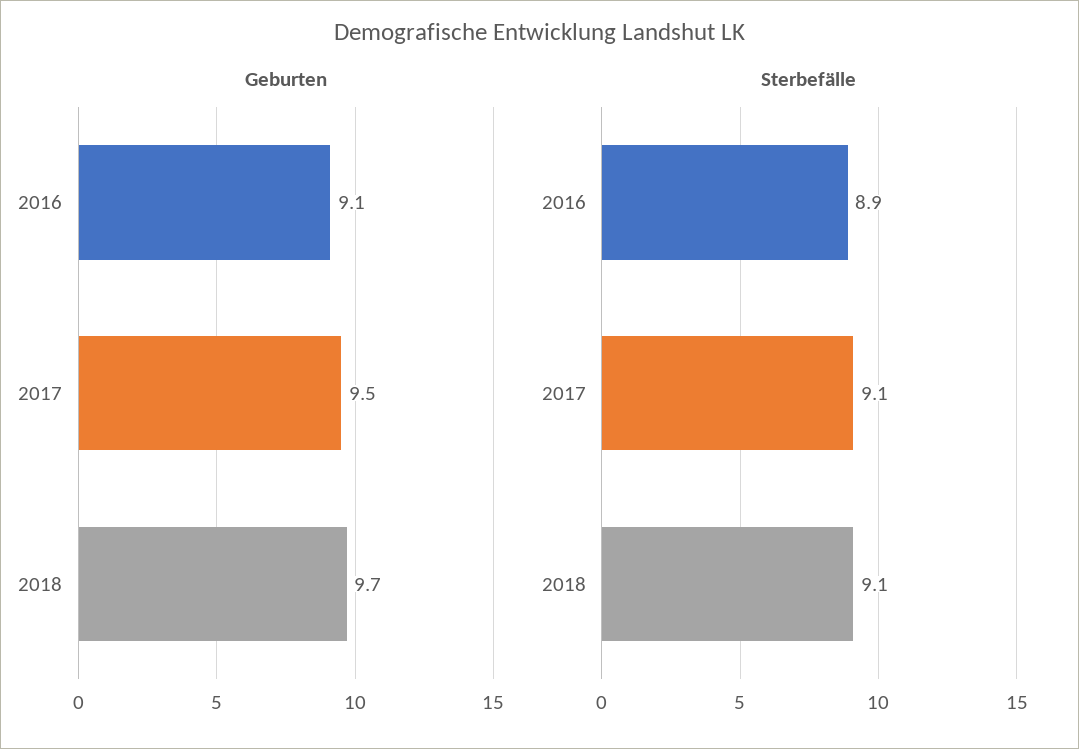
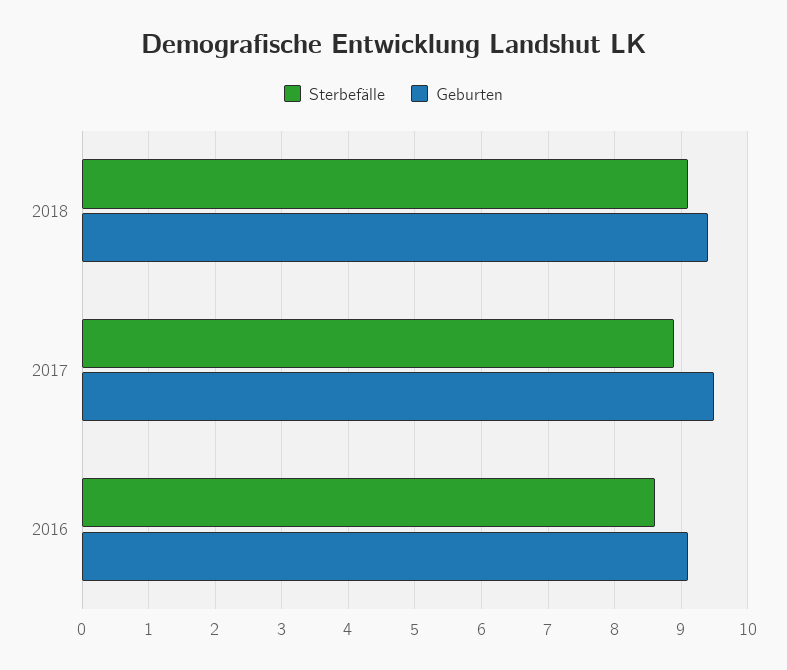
  {
    "Geburten": {
      "2016": 9.1,
      "2017": 9.5,
-     "2018": 9.7
+     "2018": 9.4
    },
    "Sterbefälle": {
-     "2016": 8.9,
+     "2016": 8.6,
-     "2017": 9.1,
+     "2017": 8.9,
      "2018": 9.1
    }
  }

